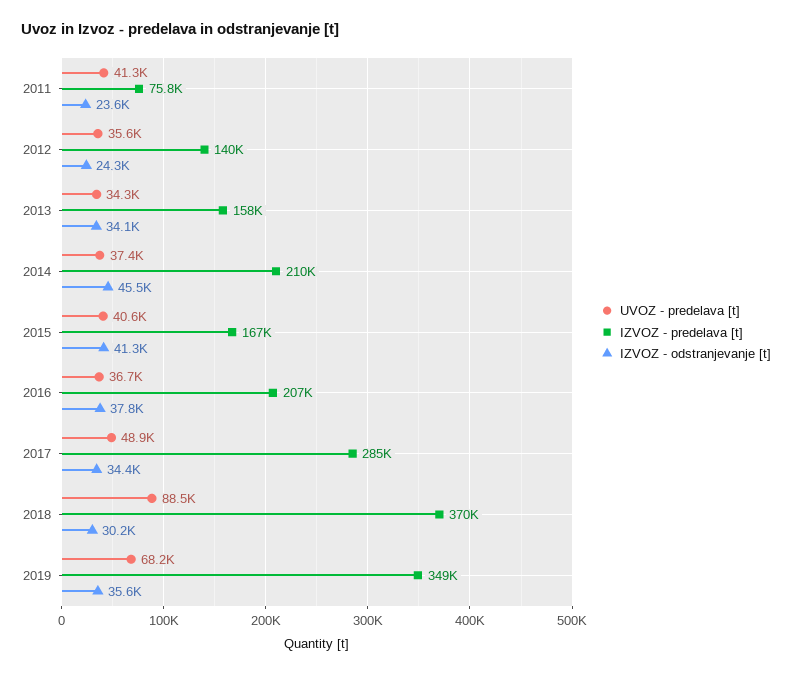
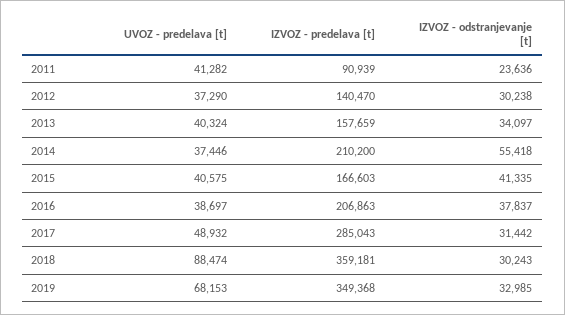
  {
    "UVOZ - predelava [t]": {
      "2011": 41282,
-     "2012": 35600,
+     "2012": 37290,
-     "2013": 34300,
+     "2013": 40324,
      "2014": 37446,
      "2015": 40575,
-     "2016": 36700,
+     "2016": 38697,
      "2017": 48932,
      "2018": 88474,
      "2019": 68153
    },
    "IZVOZ - predelava [t]": {
-     "2011": 75800,
+     "2011": 90939,
      "2012": 140470,
      "2013": 157659,
      "2014": 210200,
      "2015": 166603,
      "2016": 206863,
      "2017": 285043,
-     "2018": 370000,
+     "2018": 359181,
      "2019": 349368
    },
    "IZVOZ - odstranjevanje [t]": {
      "2011": 23636,
-     "2012": 24300,
+     "2012": 30238,
      "2013": 34097,
-     "2014": 45500,
+     "2014": 55418,
      "2015": 41335,
      "2016": 37837,
-     "2017": 34400,
+     "2017": 31442,
      "2018": 30243,
-     "2019": 35600
+     "2019": 32985
    }
  }

